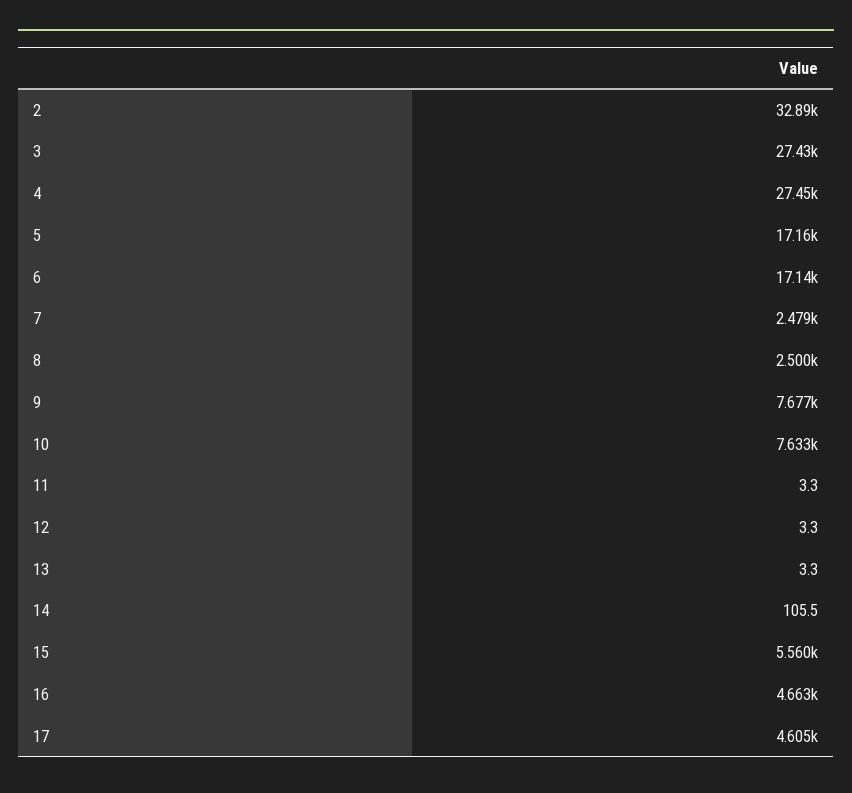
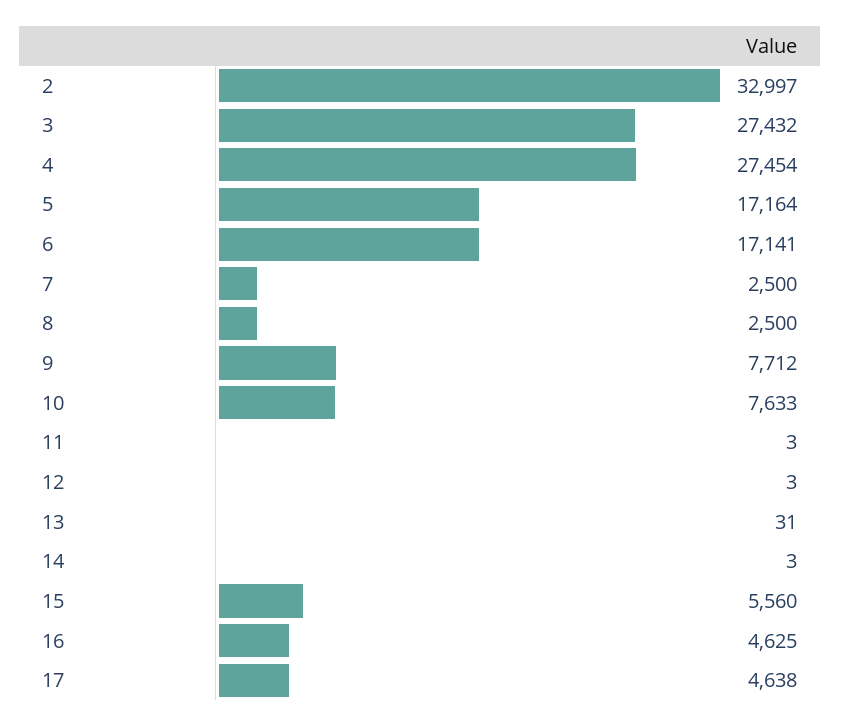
  {
-   "2": 32890,
+   "2": 32997,
    "3": 27432,
    "4": 27454,
    "5": 17164,
    "6": 17141,
-   "7": 2479,
+   "7": 2500,
    "8": 2500,
-   "9": 7677,
+   "9": 7712,
    "10": 7633,
    "11": 3.3,
    "12": 3.3,
-   "13": 3.3,
+   "13": 31,
-   "14": 105.5,
+   "14": 3,
    "15": 5560,
-   "16": 4663,
+   "16": 4625,
-   "17": 4605
+   "17": 4638
  }

